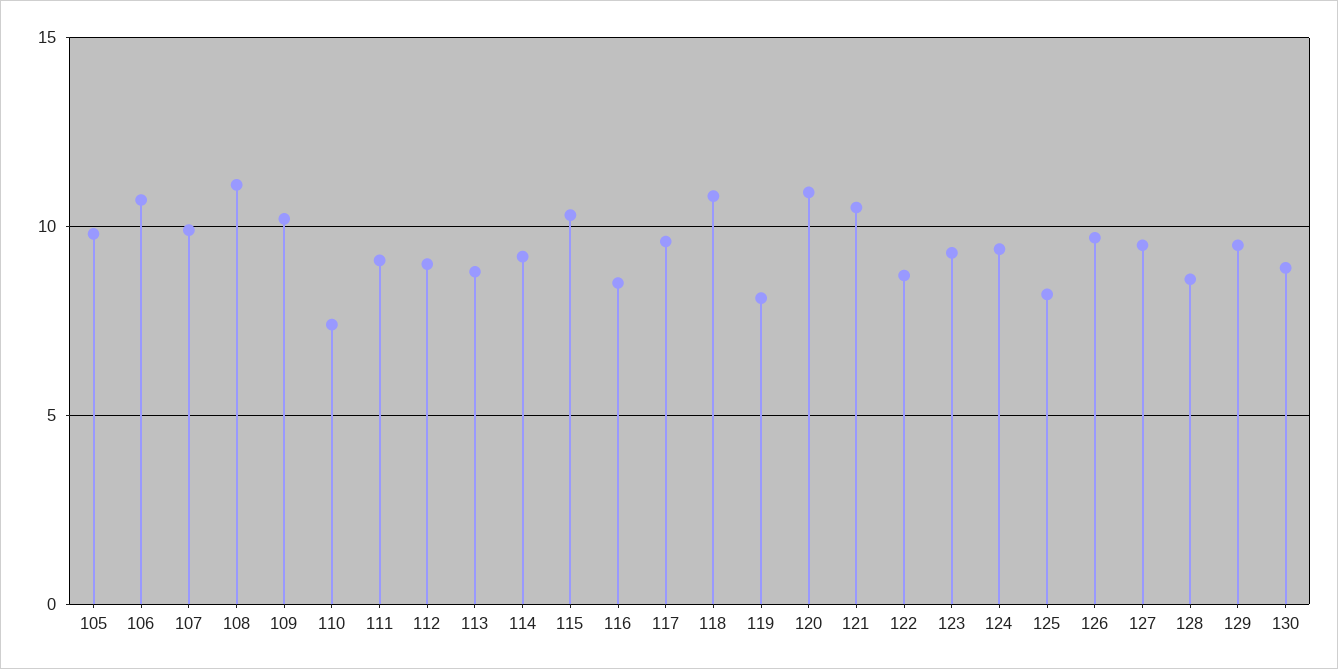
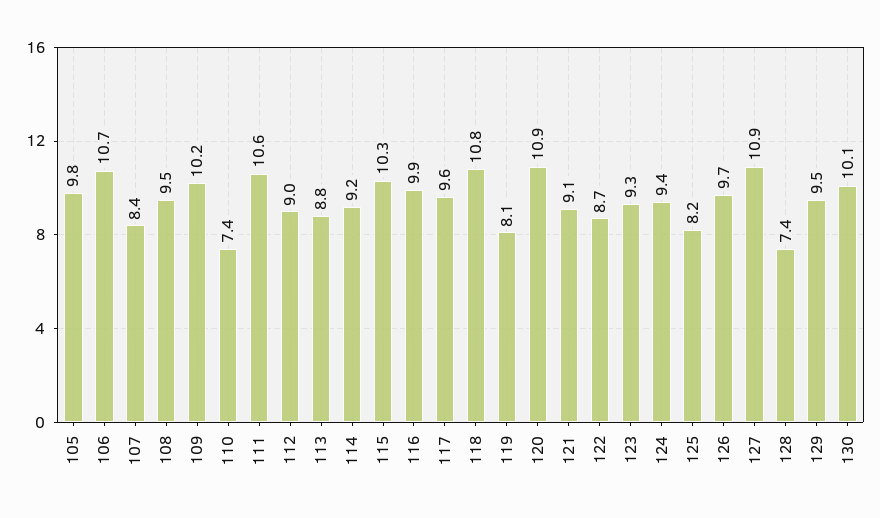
  {
    "105": 9.8,
    "106": 10.7,
-   "107": 10,
+   "107": 8.4,
-   "108": 11,
+   "108": 9.5,
    "109": 10.2,
    "110": 7.4,
-   "111": 9,
+   "111": 10.6,
    "112": 9,
    "113": 8.8,
    "114": 9.2,
    "115": 10.3,
-   "116": 8.5,
+   "116": 9.9,
    "117": 9.6,
    "118": 10.8,
    "119": 8.1,
    "120": 10.9,
-   "121": 10.5,
+   "121": 9.1,
    "122": 8.7,
    "123": 9.3,
    "124": 9.4,
    "125": 8.2,
    "126": 9.7,
-   "127": 9.5,
+   "127": 10.9,
-   "128": 8.5,
+   "128": 7.4,
    "129": 9.5,
-   "130": 9
+   "130": 10.1
  }

